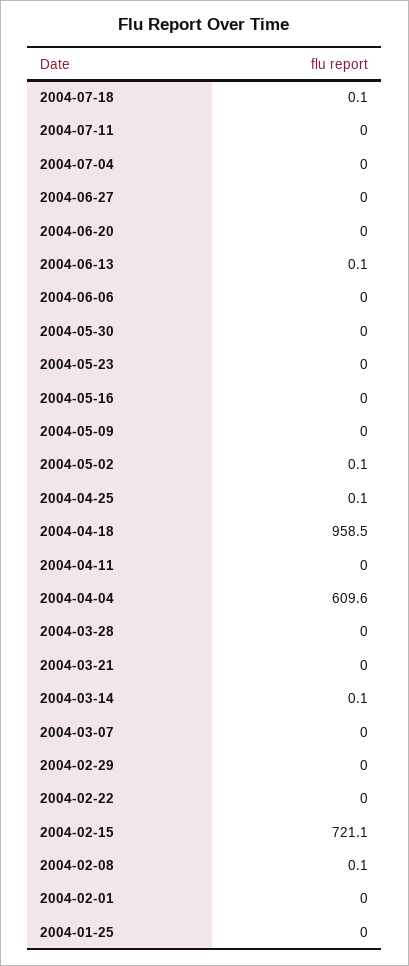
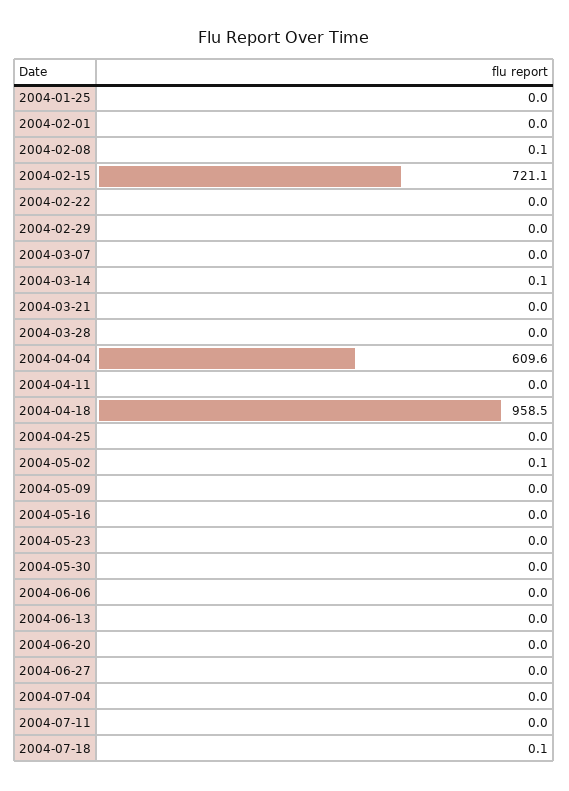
  {
    "2004-07-18": 0.1,
    "2004-07-11": 0,
    "2004-07-04": 0,
    "2004-06-27": 0,
    "2004-06-20": 0,
-   "2004-06-13": 0.1,
+   "2004-06-13": 0,
    "2004-06-06": 0,
    "2004-05-30": 0,
    "2004-05-23": 0,
    "2004-05-16": 0,
    "2004-05-09": 0,
    "2004-05-02": 0.1,
-   "2004-04-25": 0.1,
+   "2004-04-25": 0,
    "2004-04-18": 958.5,
    "2004-04-11": 0,
    "2004-04-04": 609.6,
    "2004-03-28": 0,
    "2004-03-21": 0,
    "2004-03-14": 0.1,
    "2004-03-07": 0,
    "2004-02-29": 0,
    "2004-02-22": 0,
    "2004-02-15": 721.1,
    "2004-02-08": 0.1,
    "2004-02-01": 0,
    "2004-01-25": 0
  }

